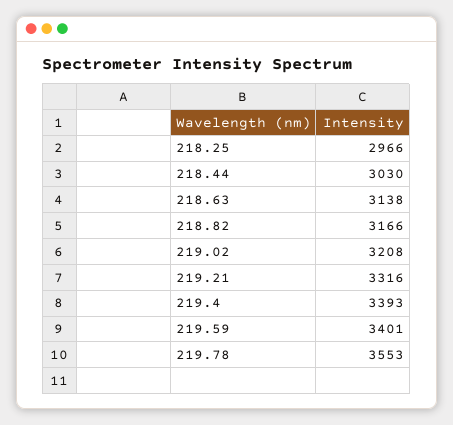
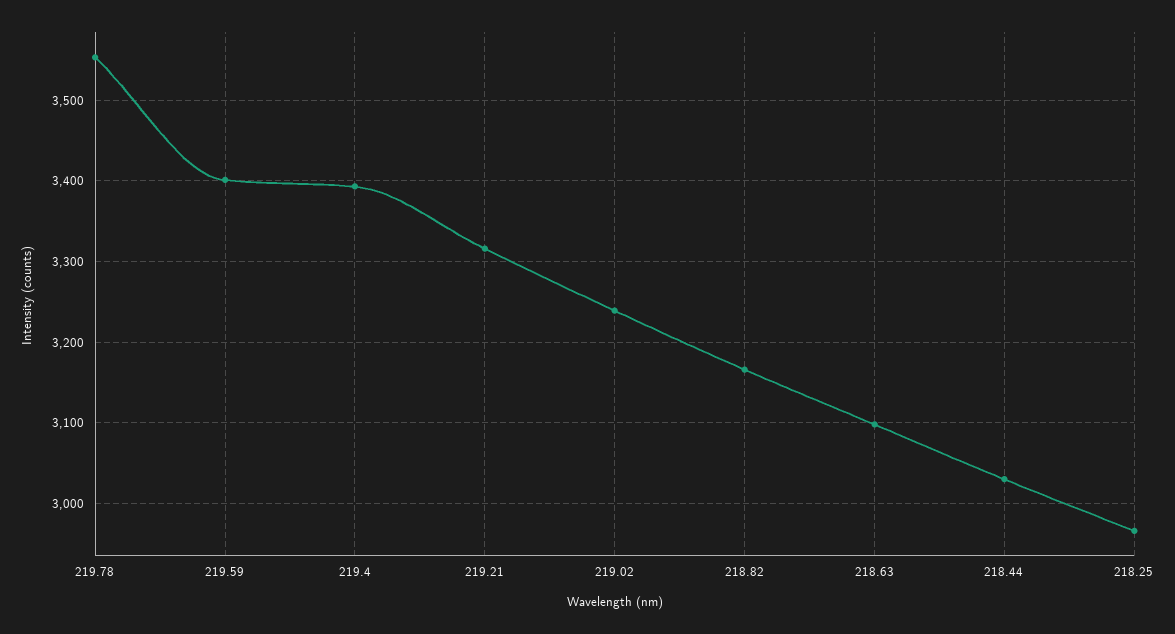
  {
    "218.25": 2966,
    "218.44": 3030,
-   "218.63": 3138,
+   "218.63": 3100,
    "218.82": 3166,
-   "219.02": 3208,
+   "219.02": 3240,
    "219.21": 3316,
    "219.4": 3393,
    "219.59": 3401,
    "219.78": 3553
  }

